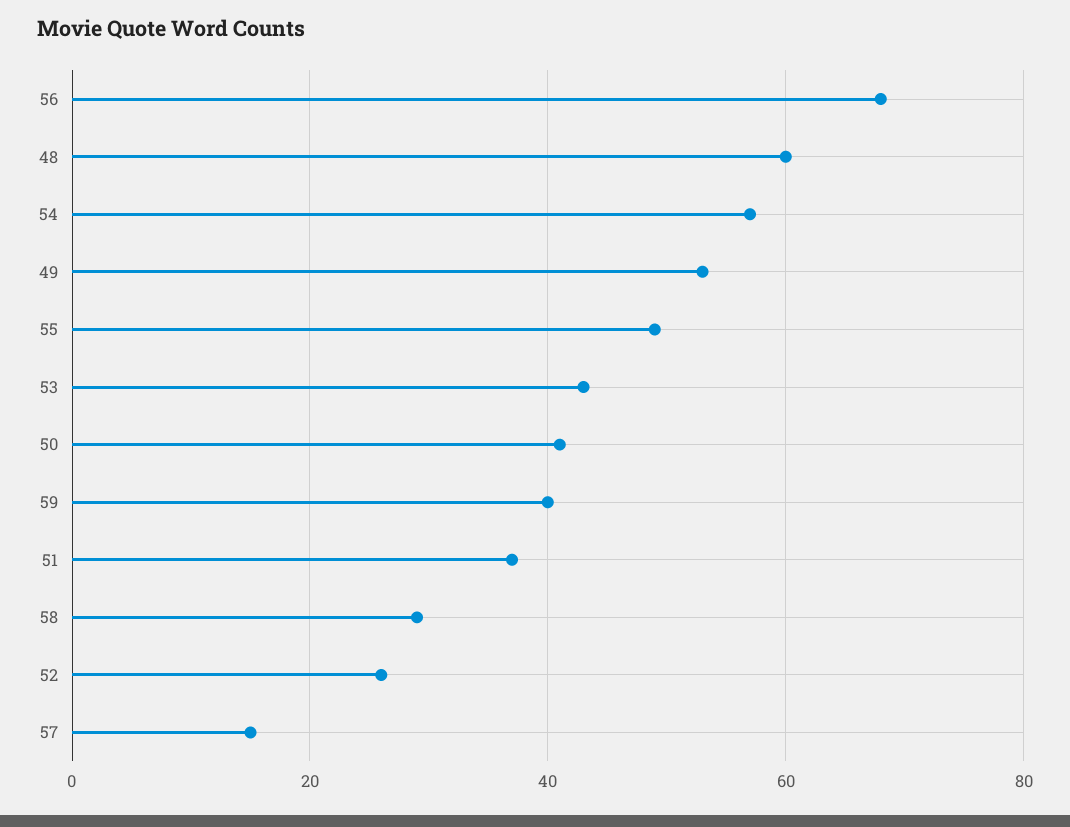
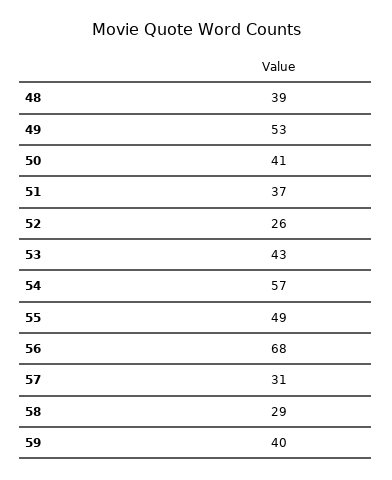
  {
    "56": 68,
-   "48": 60,
+   "48": 39,
    "54": 57,
    "49": 53,
    "55": 49,
    "53": 43,
    "50": 41,
    "59": 40,
    "51": 37,
    "58": 29,
    "52": 26,
-   "57": 15
+   "57": 31
  }

